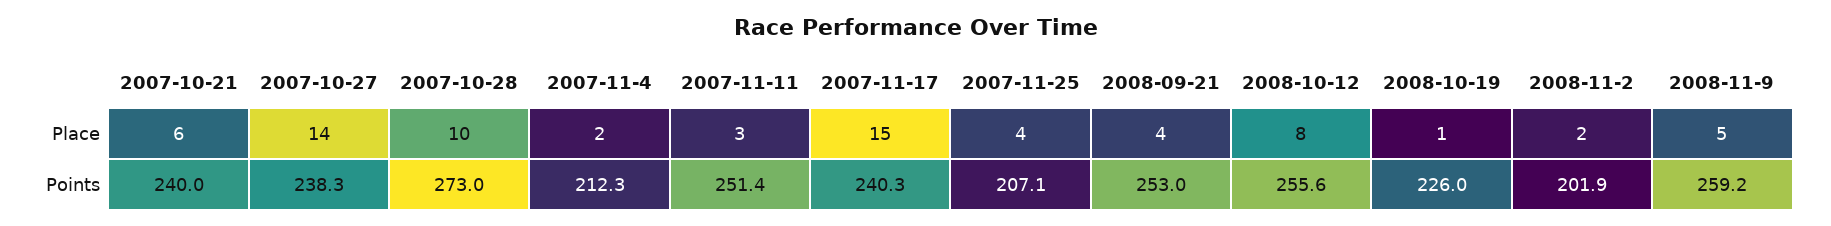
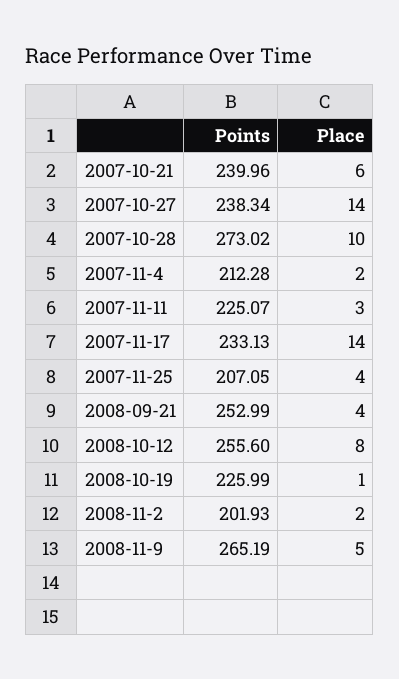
  {
    "2007-10-21": {
      "Place": 6,
      "Points": 239.96
    },
    "2007-10-27": {
      "Place": 14,
      "Points": 238.34
    },
    "2007-10-28": {
      "Place": 10,
      "Points": 273.02
    },
    "2007-11-4": {
      "Place": 2,
      "Points": 212.28
    },
    "2007-11-11": {
      "Place": 3,
-     "Points": 251.4
+     "Points": 225.07
    },
    "2007-11-17": {
-     "Place": 15,
+     "Place": 14,
-     "Points": 240.3
+     "Points": 233.13
    },
    "2007-11-25": {
      "Place": 4,
      "Points": 207.05
    },
    "2008-09-21": {
      "Place": 4,
      "Points": 252.99
    },
    "2008-10-12": {
      "Place": 8,
      "Points": 255.6
    },
    "2008-10-19": {
      "Place": 1,
      "Points": 225.99
    },
    "2008-11-2": {
      "Place": 2,
      "Points": 201.93
    },
    "2008-11-9": {
      "Place": 5,
-     "Points": 259.2
+     "Points": 265.19
    }
  }

